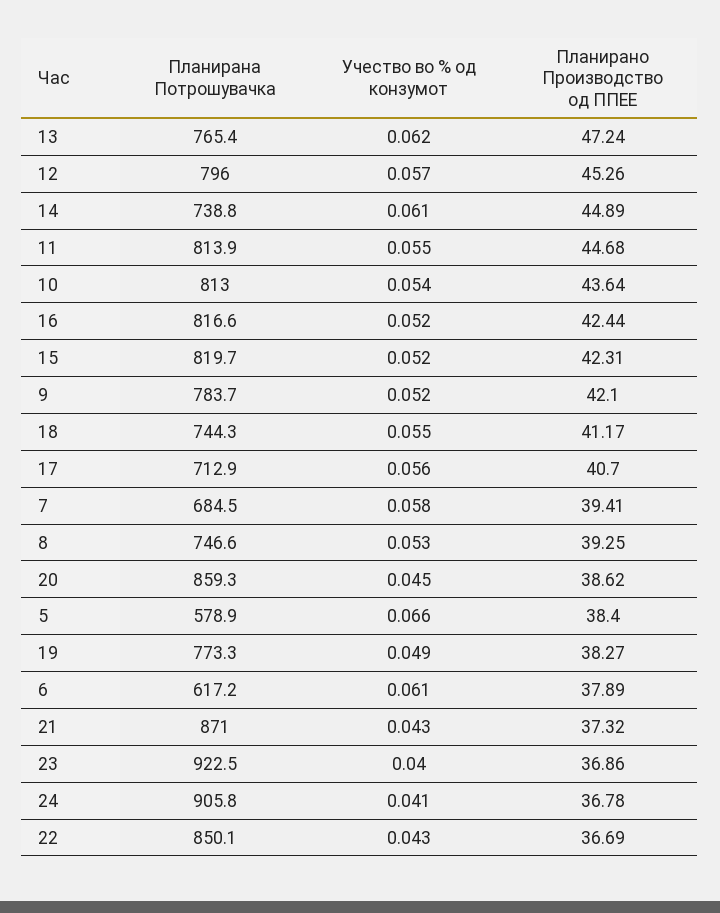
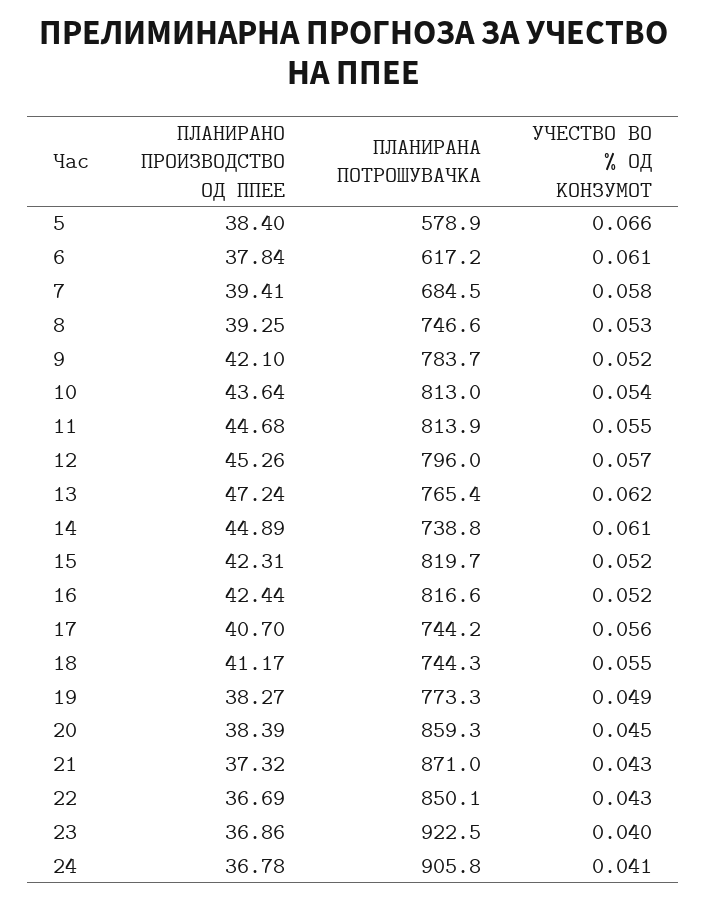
  {
    "Планирана Потрошувачка": {
      "13": 765.4,
      "12": 796,
      "14": 738.8,
      "11": 813.9,
      "10": 813,
      "16": 816.6,
      "15": 819.7,
      "9": 783.7,
      "18": 744.3,
-     "17": 712.9,
+     "17": 744.2,
      "7": 684.5,
      "8": 746.6,
      "20": 859.3,
      "5": 578.9,
      "19": 773.3,
      "6": 617.2,
      "21": 871,
      "23": 922.5,
      "24": 905.8,
      "22": 850.1
    },
    "Учество во % од конзумот": {
      "13": 0.062,
      "12": 0.057,
      "14": 0.061,
      "11": 0.055,
      "10": 0.054,
      "16": 0.052,
      "15": 0.052,
      "9": 0.052,
      "18": 0.055,
      "17": 0.056,
      "7": 0.058,
      "8": 0.053,
      "20": 0.045,
      "5": 0.066,
      "19": 0.049,
      "6": 0.061,
      "21": 0.043,
      "23": 0.04,
      "24": 0.041,
      "22": 0.043
    },
    "Планирано Производство од ППЕЕ": {
      "13": 47.24,
      "12": 45.26,
      "14": 44.89,
      "11": 44.68,
      "10": 43.64,
      "16": 42.44,
      "15": 42.31,
      "9": 42.1,
      "18": 41.17,
      "17": 40.7,
      "7": 39.41,
      "8": 39.25,
-     "20": 38.62,
+     "20": 38.39,
      "5": 38.4,
      "19": 38.27,
-     "6": 37.89,
+     "6": 37.84,
      "21": 37.32,
      "23": 36.86,
      "24": 36.78,
      "22": 36.69
    }
  }

